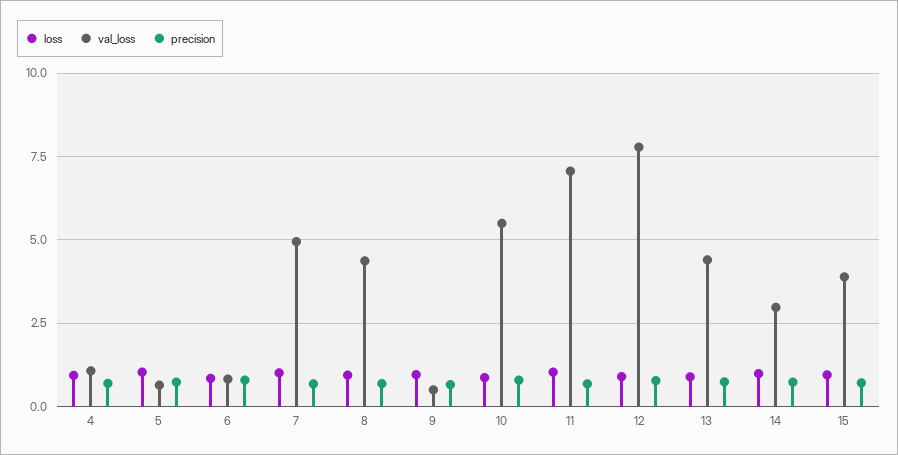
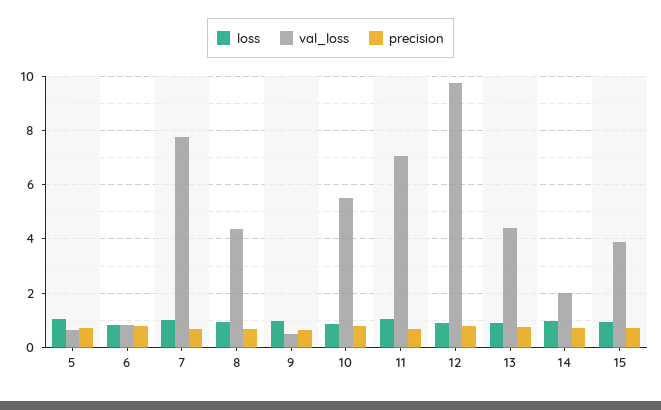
  {
    "loss": {
-     "4": 1,
      "5": 1,
      "6": 0.75,
      "7": 1,
      "8": 1,
      "9": 1,
      "10": 0.75,
      "11": 1,
      "12": 1,
      "13": 1,
      "14": 1,
      "15": 1
    },
    "val_loss": {
-     "4": 1,
      "5": 0.75,
      "6": 0.75,
-     "7": 5,
+     "7": 7.75,
      "8": 4.25,
      "9": 0.5,
      "10": 5.5,
      "11": 7,
-     "12": 7.75,
+     "12": 9.75,
      "13": 4.5,
-     "14": 3,
+     "14": 2,
      "15": 4
    },
    "precision": {
-     "4": 0.75,
      "5": 0.75,
      "6": 0.75,
      "7": 0.75,
      "8": 0.75,
      "9": 0.75,
      "10": 0.75,
      "11": 0.75,
      "12": 0.75,
      "13": 0.75,
      "14": 0.75,
      "15": 0.75
    }
  }

